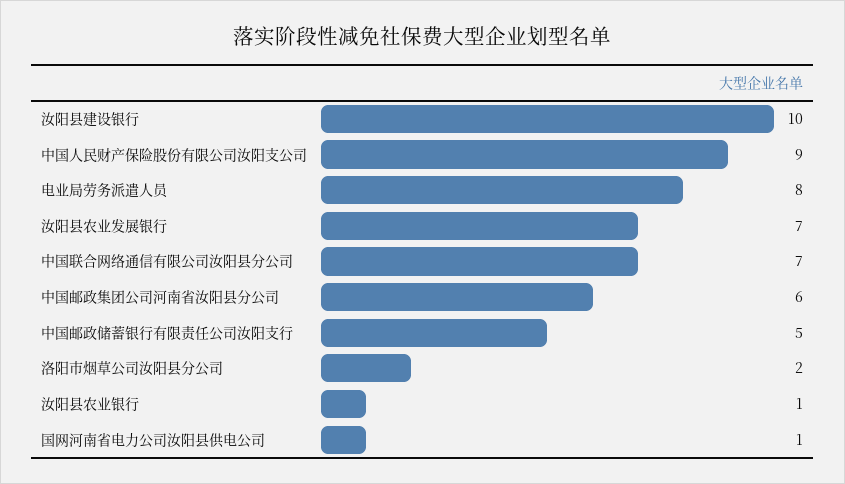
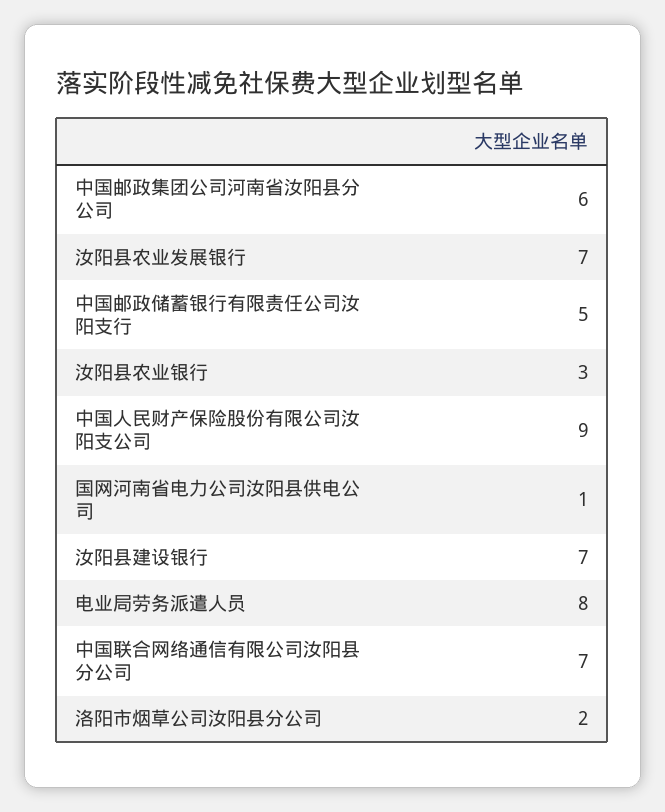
  {
-   "汝阳县建设银行": 10,
+   "汝阳县建设银行": 7,
    "中国人民财产保险股份有限公司汝阳支公司": 9,
    "电业局劳务派遣人员": 8,
    "汝阳县农业发展银行": 7,
    "中国联合网络通信有限公司汝阳县分公司": 7,
    "中国邮政集团公司河南省汝阳县分公司": 6,
    "中国邮政储蓄银行有限责任公司汝阳支行": 5,
    "洛阳市烟草公司汝阳县分公司": 2,
-   "汝阳县农业银行": 1,
+   "汝阳县农业银行": 3,
    "国网河南省电力公司汝阳县供电公司": 1
  }

